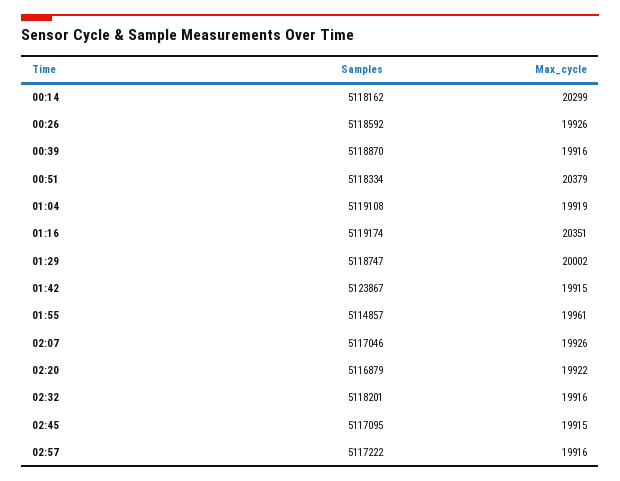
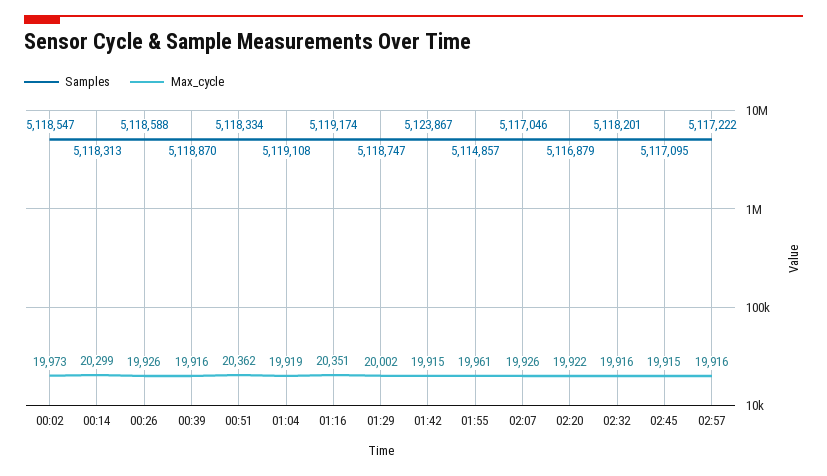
  {
    "Samples": {
-     "00:14": 5118162,
+     "00:14": 5118313,
-     "00:26": 5118592,
+     "00:26": 5118588,
      "00:39": 5118870,
      "00:51": 5118334,
      "01:04": 5119108,
      "01:16": 5119174,
      "01:29": 5118747,
      "01:42": 5123867,
      "01:55": 5114857,
      "02:07": 5117046,
      "02:20": 5116879,
      "02:32": 5118201,
      "02:45": 5117095,
-     "02:57": 5117222
+     "02:57": 5117222,
+     "00:02": 5118547
    },
    "Max_cycle": {
      "00:14": 20299,
      "00:26": 19926,
      "00:39": 19916,
-     "00:51": 20379,
+     "00:51": 20362,
      "01:04": 19919,
      "01:16": 20351,
      "01:29": 20002,
      "01:42": 19915,
      "01:55": 19961,
      "02:07": 19926,
      "02:20": 19922,
      "02:32": 19916,
      "02:45": 19915,
-     "02:57": 19916
+     "02:57": 19916,
+     "00:02": 19973
    }
  }

